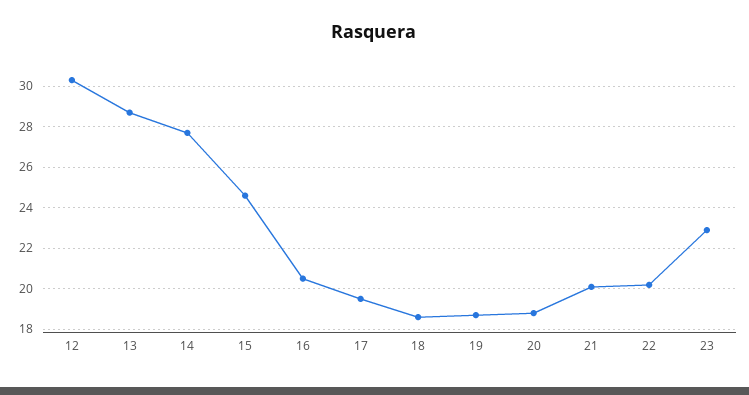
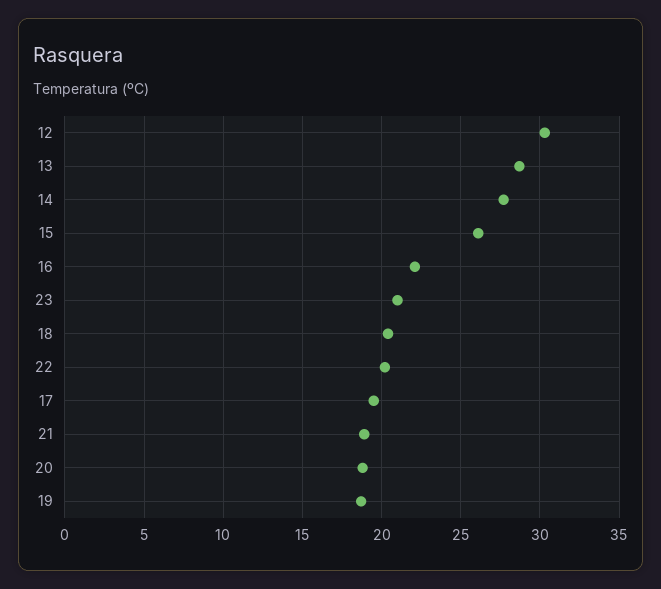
  {
    "12": 30.5,
    "13": 28.5,
    "14": 27.5,
-   "15": 24.5,
+   "15": 26,
-   "16": 20.5,
+   "16": 22,
    "17": 19.5,
-   "18": 18.5,
+   "18": 20.5,
    "19": 18.5,
    "20": 19,
-   "21": 20,
+   "21": 19,
    "22": 20,
-   "23": 23
+   "23": 21
  }

